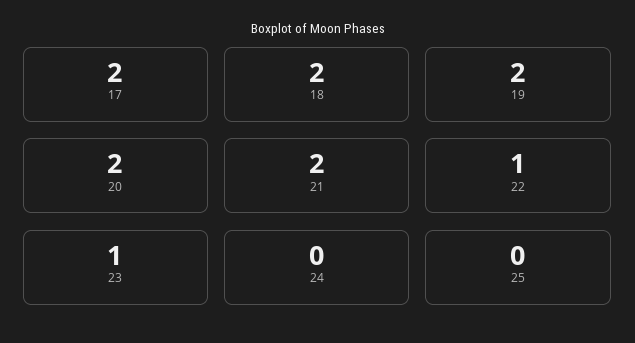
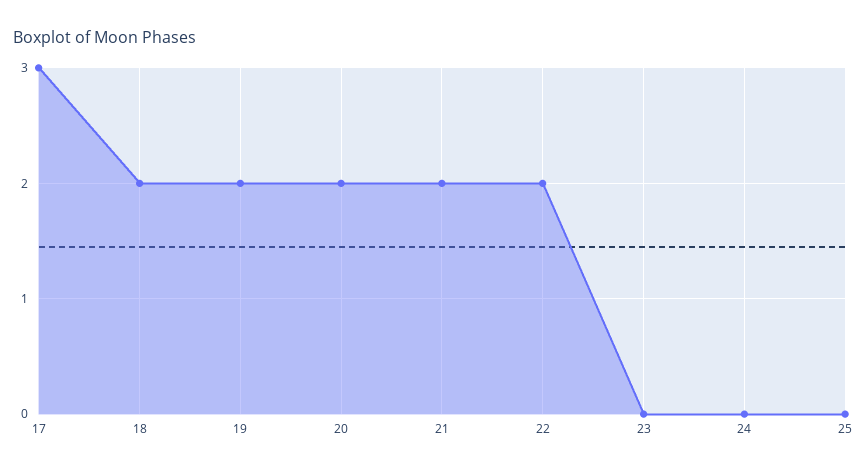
  {
-   "17": 2,
+   "17": 3,
    "18": 2,
    "19": 2,
    "20": 2,
    "21": 2,
-   "22": 1,
+   "22": 2,
-   "23": 1,
+   "23": 0,
    "24": 0,
    "25": 0
  }

